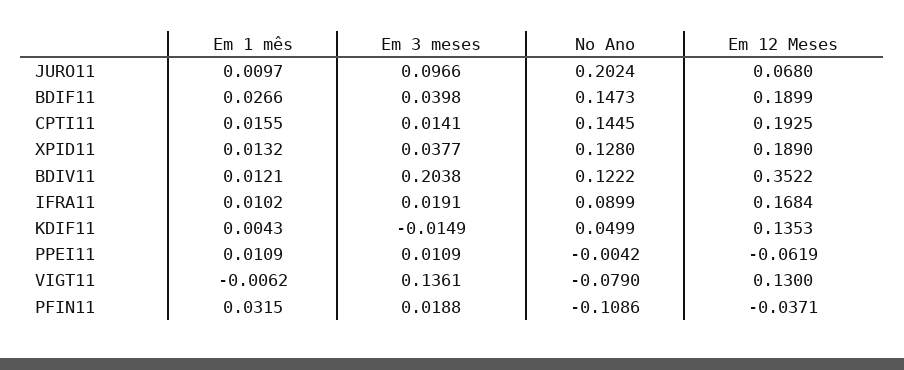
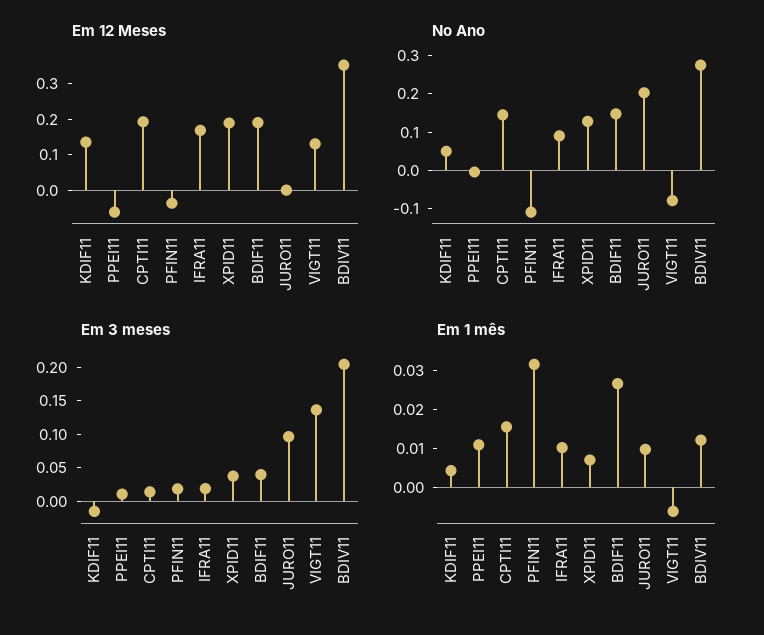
  {
    "Em 1 mês": {
      "JURO11": 0.0097,
      "BDIF11": 0.0266,
      "CPTI11": 0.0155,
-     "XPID11": 0.0132,
+     "XPID11": 0.0075,
      "BDIV11": 0.0121,
      "IFRA11": 0.0102,
      "KDIF11": 0.0043,
      "PPEI11": 0.0109,
      "VIGT11": -0.0062,
      "PFIN11": 0.0315
    },
    "Em 3 meses": {
      "JURO11": 0.0966,
      "BDIF11": 0.0398,
      "CPTI11": 0.0141,
      "XPID11": 0.0377,
      "BDIV11": 0.2038,
      "IFRA11": 0.0191,
      "KDIF11": -0.0149,
      "PPEI11": 0.0109,
      "VIGT11": 0.1361,
      "PFIN11": 0.0188
    },
    "No Ano": {
      "JURO11": 0.2024,
      "BDIF11": 0.1473,
      "CPTI11": 0.1445,
      "XPID11": 0.128,
-     "BDIV11": 0.1222,
+     "BDIV11": 0.275,
      "IFRA11": 0.0899,
      "KDIF11": 0.0499,
      "PPEI11": -0.0042,
      "VIGT11": -0.079,
      "PFIN11": -0.1086
    },
    "Em 12 Meses": {
-     "JURO11": 0.068,
+     "JURO11": 0,
      "BDIF11": 0.1899,
      "CPTI11": 0.1925,
      "XPID11": 0.189,
      "BDIV11": 0.3522,
      "IFRA11": 0.1684,
      "KDIF11": 0.1353,
      "PPEI11": -0.0619,
      "VIGT11": 0.13,
      "PFIN11": -0.0371
    }
  }

